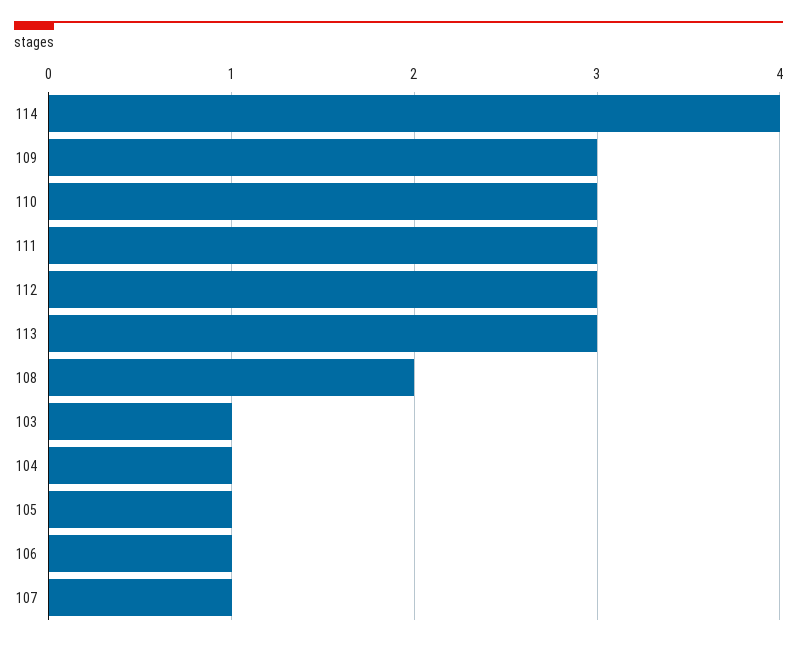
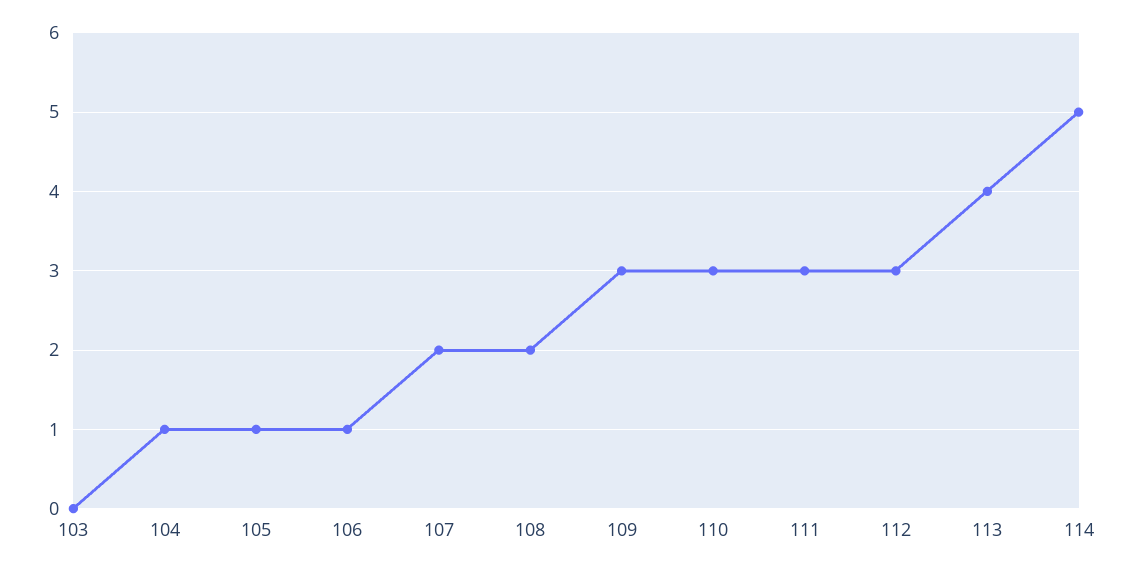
  {
-   "114": 4,
+   "114": 5,
    "109": 3,
    "110": 3,
    "111": 3,
    "112": 3,
-   "113": 3,
+   "113": 4,
    "108": 2,
-   "103": 1,
+   "103": 0,
    "104": 1,
    "105": 1,
    "106": 1,
-   "107": 1
+   "107": 2
  }

